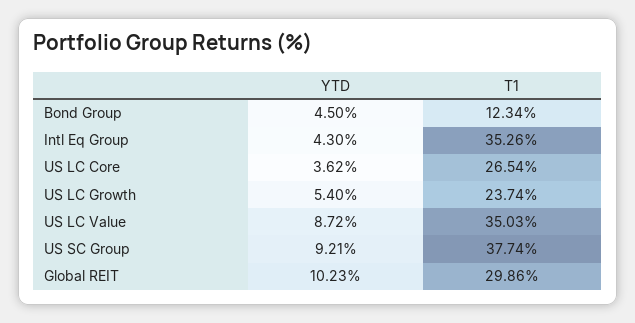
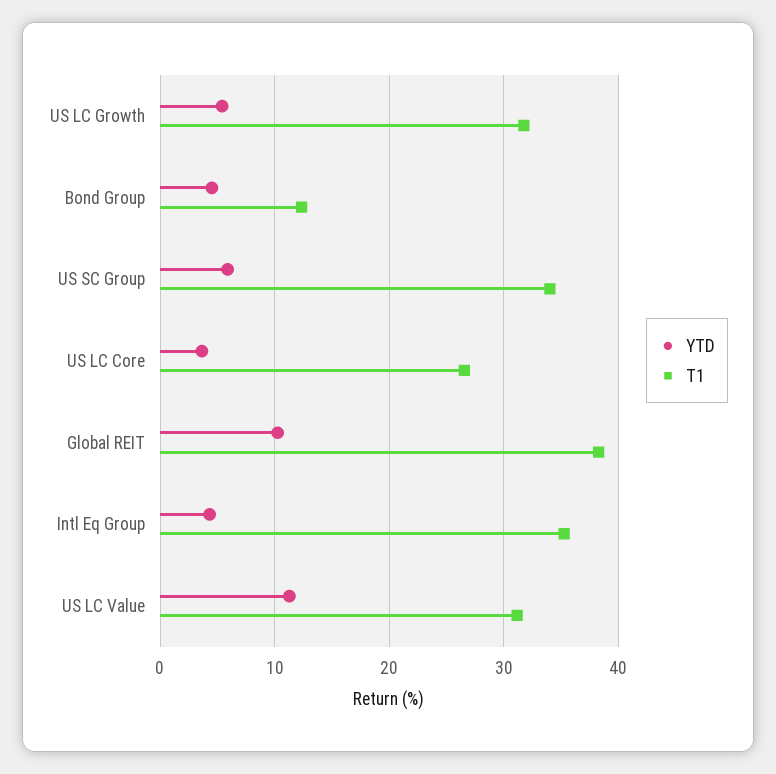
  {
    "YTD": {
      "Bond Group": 4.5,
      "Intl Eq Group": 4.3,
      "US LC Core": 3.62,
      "US LC Growth": 5.4,
-     "US LC Value": 8.72,
+     "US LC Value": 11,
-     "US SC Group": 9.21,
+     "US SC Group": 6,
      "Global REIT": 10.23
    },
    "T1": {
      "Bond Group": 12.34,
      "Intl Eq Group": 35.26,
      "US LC Core": 26.54,
-     "US LC Growth": 23.74,
+     "US LC Growth": 32,
-     "US LC Value": 35.03,
+     "US LC Value": 31,
-     "US SC Group": 37.74,
+     "US SC Group": 34,
-     "Global REIT": 29.86
+     "Global REIT": 38
    }
  }

